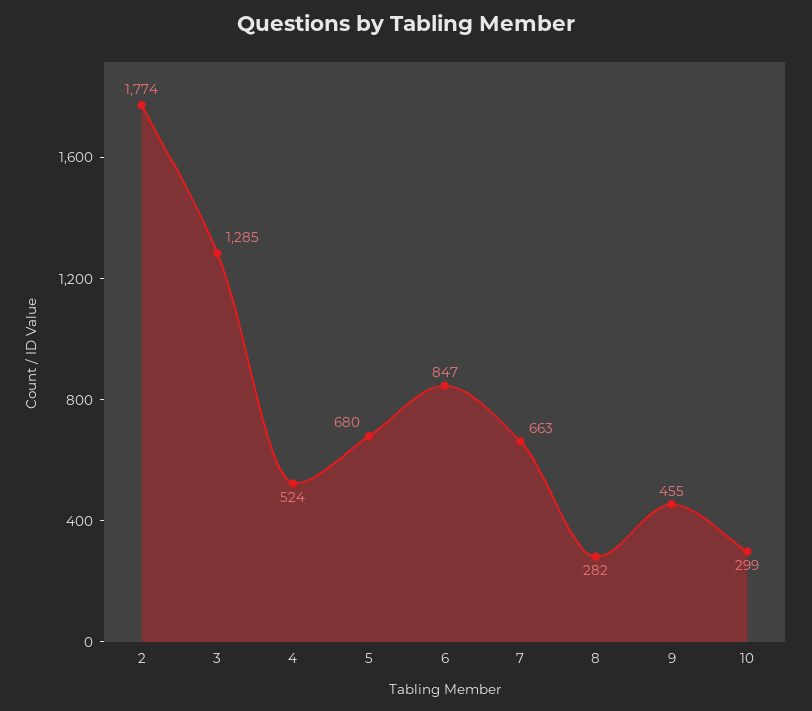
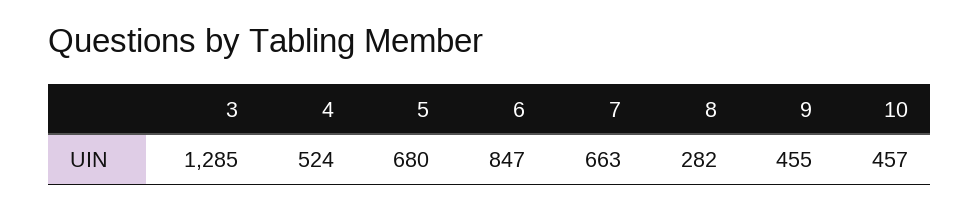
  {
-   "2": 1774,
    "3": 1285,
    "4": 524,
    "5": 680,
    "6": 847,
    "7": 663,
    "8": 282,
    "9": 455,
-   "10": 299
+   "10": 457
  }

